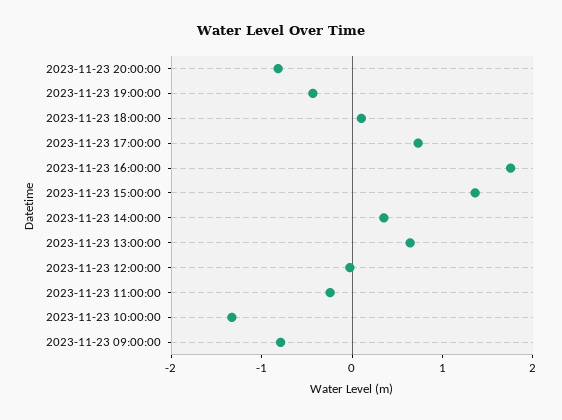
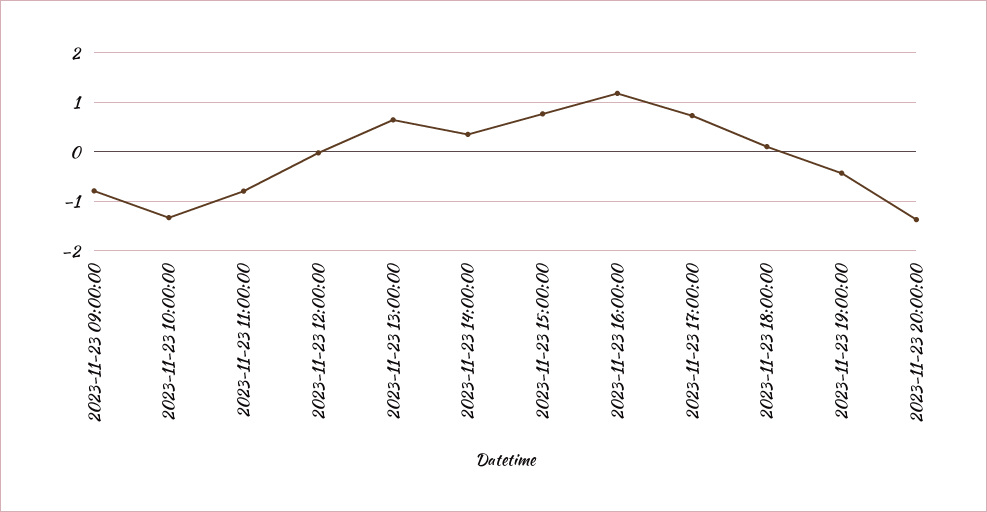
  {
-   "2023-11-23 20:00:00": -0.8,
+   "2023-11-23 20:00:00": -1.4,
    "2023-11-23 19:00:00": -0.4,
    "2023-11-23 18:00:00": 0.2,
    "2023-11-23 17:00:00": 0.8,
-   "2023-11-23 16:00:00": 1.8,
+   "2023-11-23 16:00:00": 1.2,
-   "2023-11-23 15:00:00": 1.4,
+   "2023-11-23 15:00:00": 0.8,
    "2023-11-23 14:00:00": 0.4,
    "2023-11-23 13:00:00": 0.6,
    "2023-11-23 12:00:00": 0,
-   "2023-11-23 11:00:00": -0.2,
+   "2023-11-23 11:00:00": -0.8,
    "2023-11-23 10:00:00": -1.4,
    "2023-11-23 09:00:00": -0.8
  }

